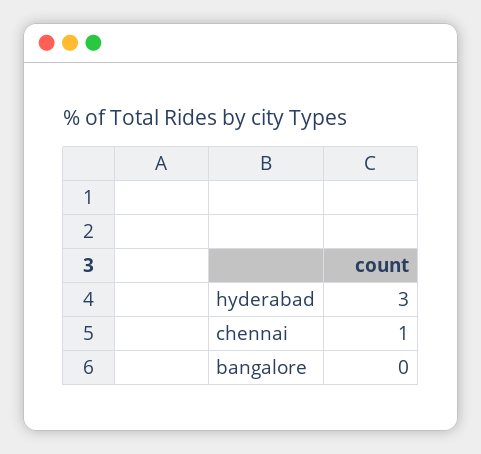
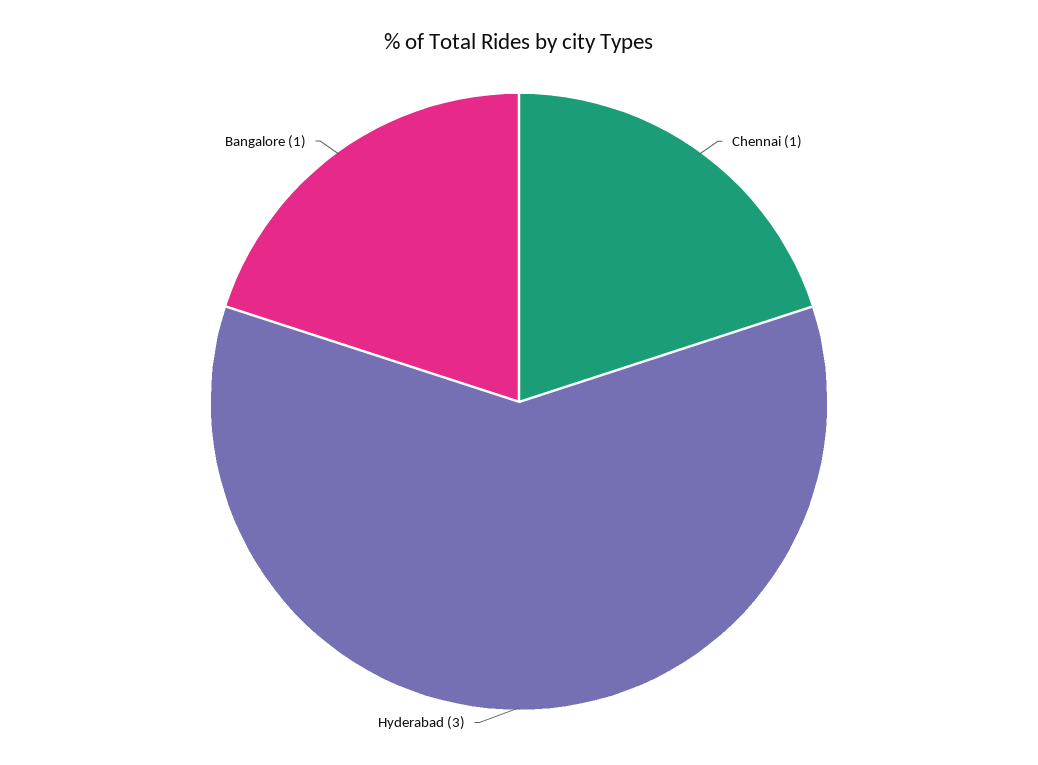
  {
    "hyderabad": 3,
    "chennai": 1,
-   "bangalore": 0
+   "bangalore": 1
  }

